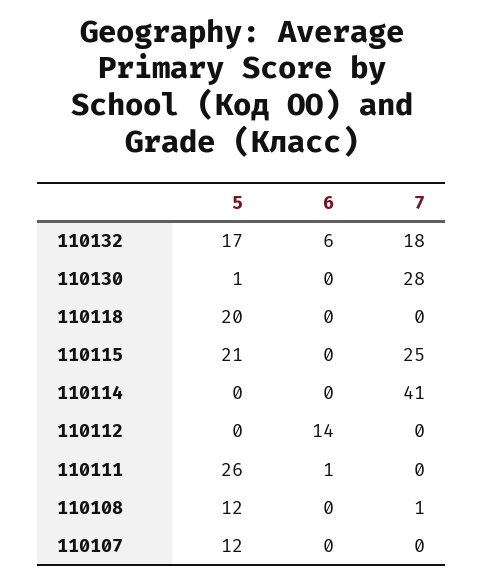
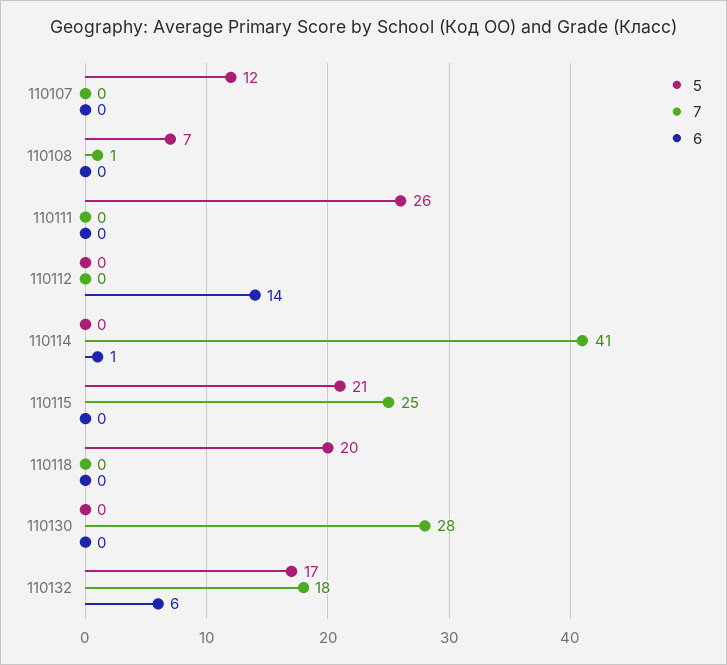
  {
    "5": {
      "110132": 17,
-     "110130": 1,
+     "110130": 0,
      "110118": 20,
      "110115": 21,
      "110114": 0,
      "110112": 0,
      "110111": 26,
-     "110108": 12,
+     "110108": 7,
      "110107": 12
    },
    "6": {
      "110132": 6,
      "110130": 0,
      "110118": 0,
      "110115": 0,
-     "110114": 0,
+     "110114": 1,
      "110112": 14,
-     "110111": 1,
+     "110111": 0,
      "110108": 0,
      "110107": 0
    },
    "7": {
      "110132": 18,
      "110130": 28,
      "110118": 0,
      "110115": 25,
      "110114": 41,
      "110112": 0,
      "110111": 0,
      "110108": 1,
      "110107": 0
    }
  }

